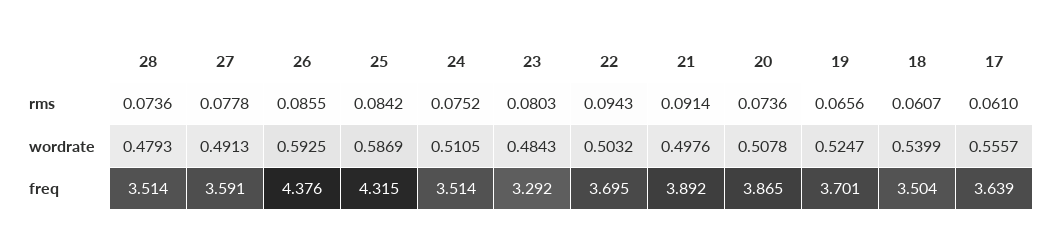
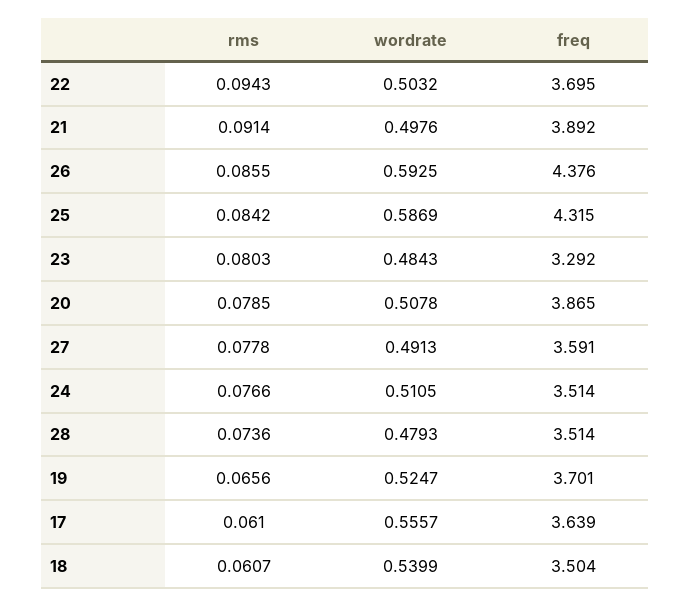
  {
    "28": {
      "rms": 0.0736,
      "wordrate": 0.4793,
      "freq": 3.514
    },
    "27": {
      "rms": 0.0778,
      "wordrate": 0.4913,
      "freq": 3.591
    },
    "26": {
      "rms": 0.0855,
      "wordrate": 0.5925,
      "freq": 4.376
    },
    "25": {
      "rms": 0.0842,
      "wordrate": 0.5869,
      "freq": 4.315
    },
    "24": {
-     "rms": 0.0752,
+     "rms": 0.0766,
      "wordrate": 0.5105,
      "freq": 3.514
    },
    "23": {
      "rms": 0.0803,
      "wordrate": 0.4843,
      "freq": 3.292
    },
    "22": {
      "rms": 0.0943,
      "wordrate": 0.5032,
      "freq": 3.695
    },
    "21": {
      "rms": 0.0914,
      "wordrate": 0.4976,
      "freq": 3.892
    },
    "20": {
-     "rms": 0.0736,
+     "rms": 0.0785,
      "wordrate": 0.5078,
      "freq": 3.865
    },
    "19": {
      "rms": 0.0656,
      "wordrate": 0.5247,
      "freq": 3.701
    },
    "18": {
      "rms": 0.0607,
      "wordrate": 0.5399,
      "freq": 3.504
    },
    "17": {
      "rms": 0.061,
      "wordrate": 0.5557,
      "freq": 3.639
    }
  }

